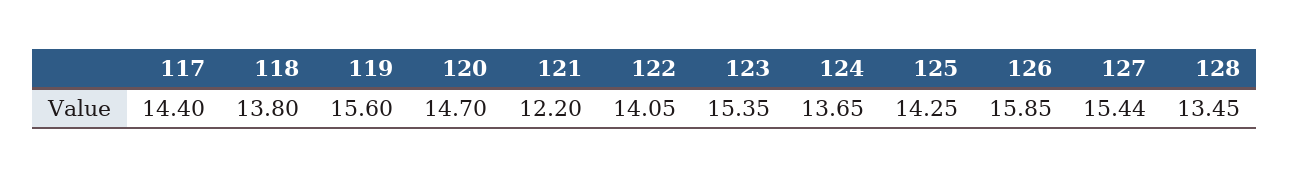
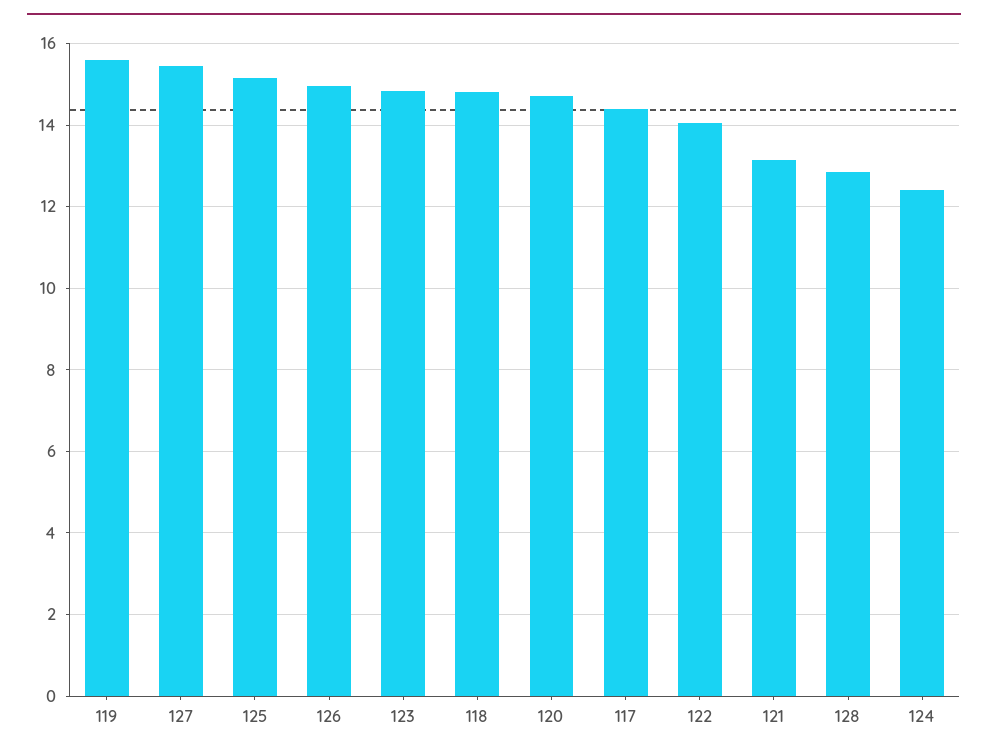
  {
    "117": 14.4,
-   "118": 13.8,
+   "118": 14.8,
    "119": 15.6,
    "120": 14.7,
-   "121": 12.2,
+   "121": 13.2,
    "122": 14.05,
-   "123": 15.35,
+   "123": 14.8,
-   "124": 13.65,
+   "124": 12.4,
-   "125": 14.25,
+   "125": 15.2,
-   "126": 15.85,
+   "126": 15,
    "127": 15.44,
-   "128": 13.45
+   "128": 12.8
  }

